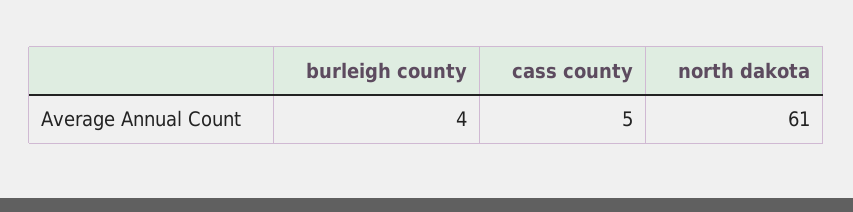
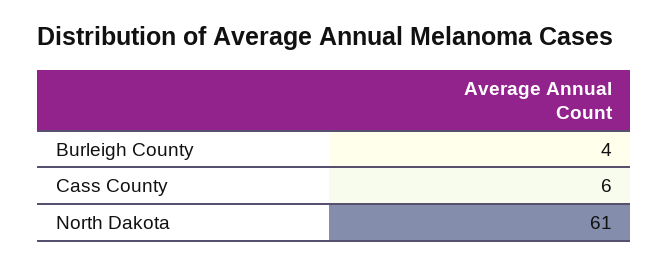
  {
    "burleigh county": 4,
-   "cass county": 5,
+   "cass county": 6,
    "north dakota": 61
  }

